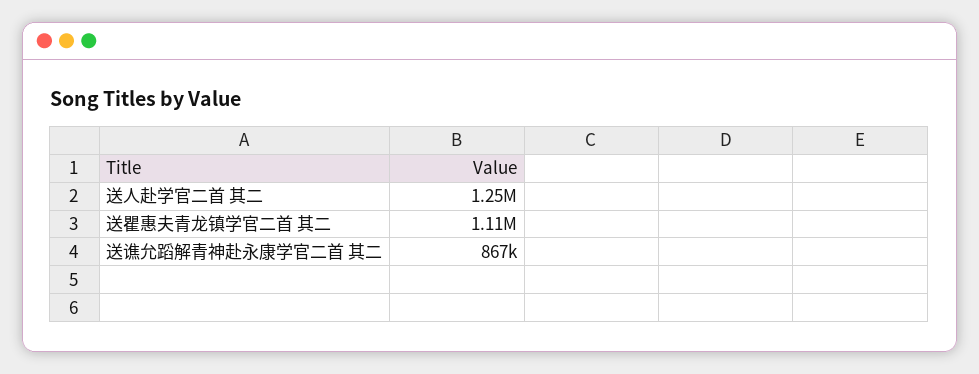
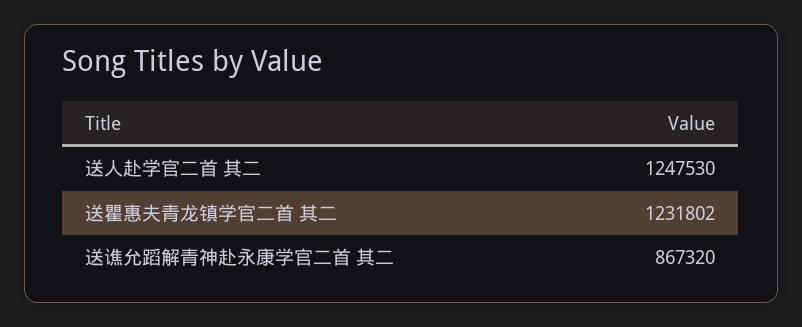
  {
    "送人赴学官二首 其二": 1247530,
-   "送瞿惠夫青龙镇学官二首 其二": 1110000,
+   "送瞿惠夫青龙镇学官二首 其二": 1231802,
    "送谯允蹈解青神赴永康学官二首 其二": 867320
  }

